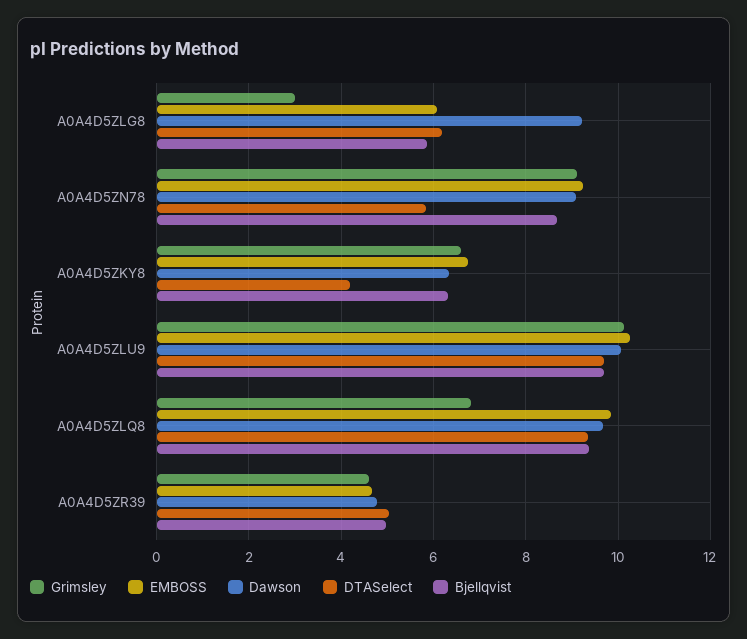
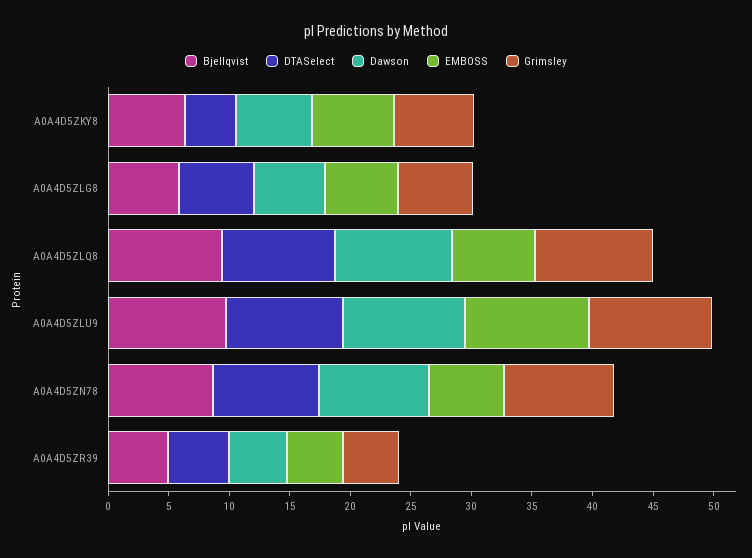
  {
    "Grimsley": {
-     "A0A4D5ZLG8": 3,
+     "A0A4D5ZLG8": 6,
      "A0A4D5ZN78": 9.2,
      "A0A4D5ZKY8": 6.6,
      "A0A4D5ZLU9": 10.2,
-     "A0A4D5ZLQ8": 6.8,
+     "A0A4D5ZLQ8": 10,
      "A0A4D5ZR39": 4.6
    },
    "EMBOSS": {
      "A0A4D5ZLG8": 6,
-     "A0A4D5ZN78": 9.2,
+     "A0A4D5ZN78": 6,
      "A0A4D5ZKY8": 6.8,
      "A0A4D5ZLU9": 10.2,
-     "A0A4D5ZLQ8": 9.8,
+     "A0A4D5ZLQ8": 7,
      "A0A4D5ZR39": 4.6
    },
    "Dawson": {
-     "A0A4D5ZLG8": 9.2,
+     "A0A4D5ZLG8": 6,
      "A0A4D5ZN78": 9,
      "A0A4D5ZKY8": 6.4,
      "A0A4D5ZLU9": 10,
      "A0A4D5ZLQ8": 9.6,
      "A0A4D5ZR39": 4.8
    },
    "DTASelect": {
      "A0A4D5ZLG8": 6.2,
-     "A0A4D5ZN78": 5.8,
+     "A0A4D5ZN78": 9,
      "A0A4D5ZKY8": 4.2,
      "A0A4D5ZLU9": 9.8,
      "A0A4D5ZLQ8": 9.4,
      "A0A4D5ZR39": 5
    },
    "Bjellqvist": {
      "A0A4D5ZLG8": 5.8,
      "A0A4D5ZN78": 8.6,
      "A0A4D5ZKY8": 6.4,
      "A0A4D5ZLU9": 9.8,
      "A0A4D5ZLQ8": 9.4,
      "A0A4D5ZR39": 5
    }
  }

